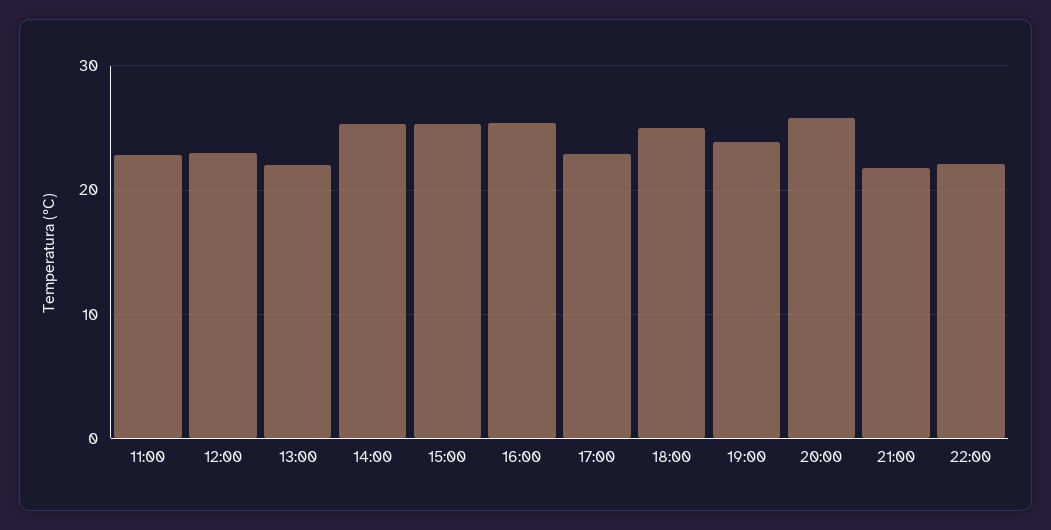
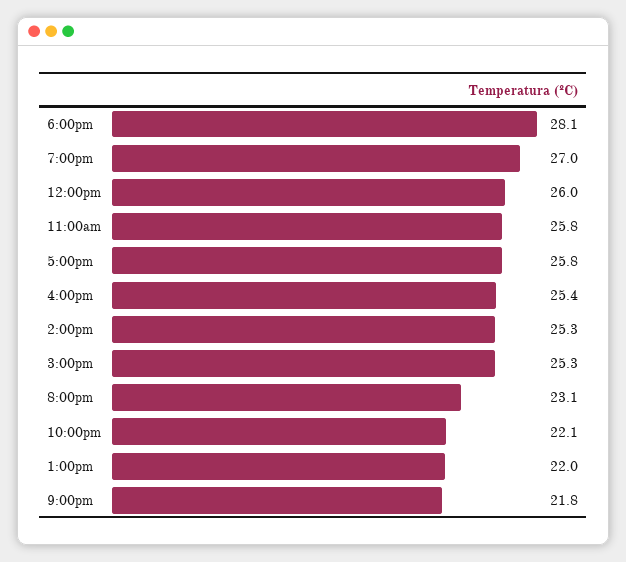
  {
-   "11:00": 23,
+   "11:00": 25.8,
-   "12:00": 23,
+   "12:00": 26,
    "13:00": 22,
    "14:00": 25.3,
    "15:00": 25.3,
    "16:00": 25.4,
-   "17:00": 23,
+   "17:00": 25.8,
-   "18:00": 25,
+   "18:00": 28.1,
-   "19:00": 24,
+   "19:00": 27,
-   "20:00": 26,
+   "20:00": 23.1,
    "21:00": 21.8,
    "22:00": 22.1
  }

